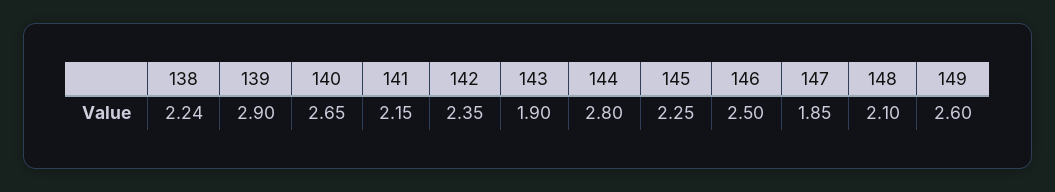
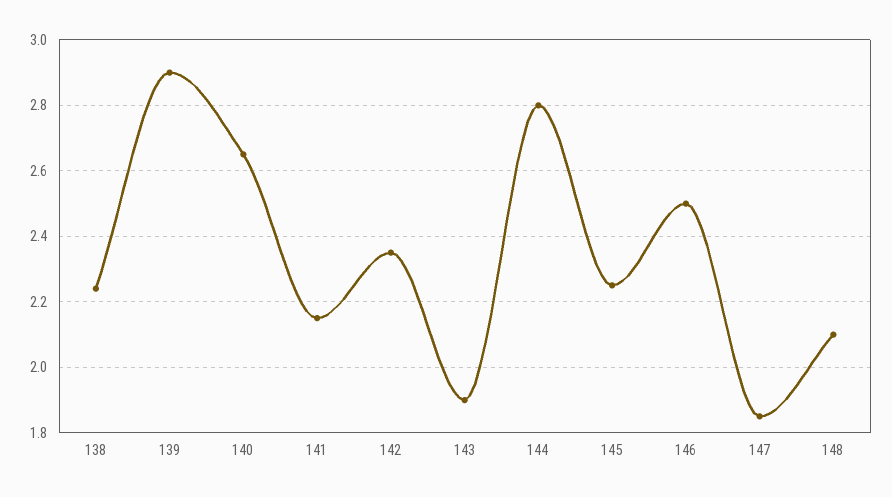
  {
    "138": 2.24,
    "139": 2.9,
    "140": 2.65,
    "141": 2.15,
    "142": 2.35,
    "143": 1.9,
    "144": 2.8,
    "145": 2.25,
    "146": 2.5,
    "147": 1.85,
-   "148": 2.1,
+   "148": 2.1
-   "149": 2.6
  }

